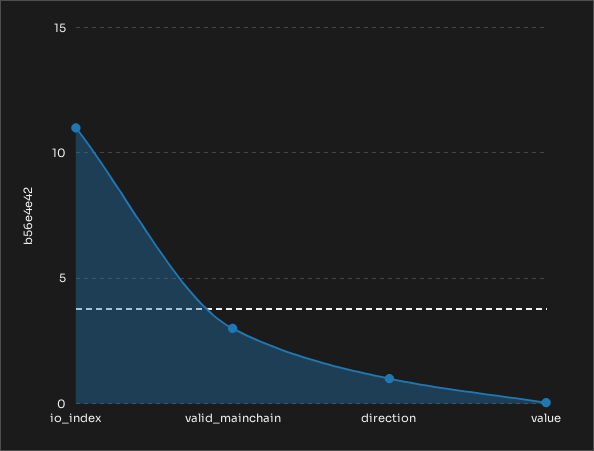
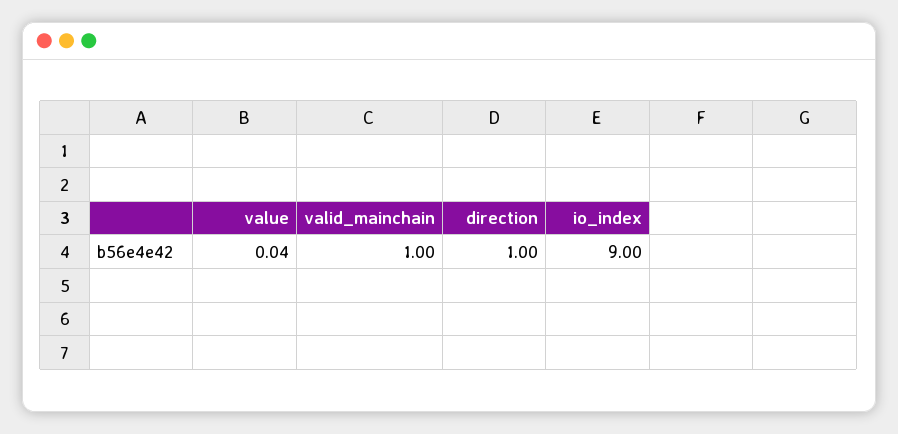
  {
-   "io_index": 11,
+   "io_index": 9,
-   "valid_mainchain": 3,
+   "valid_mainchain": 1,
    "direction": 1,
    "value": 0.04
  }

